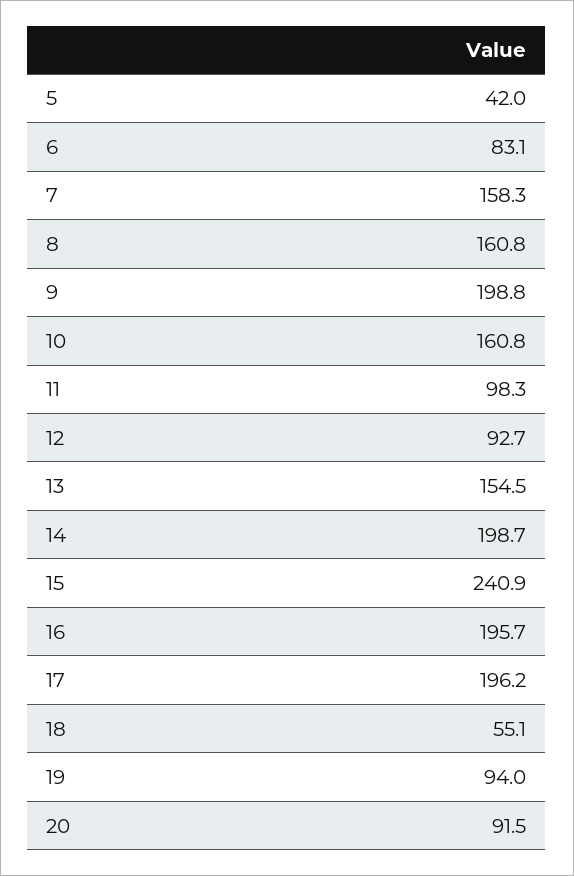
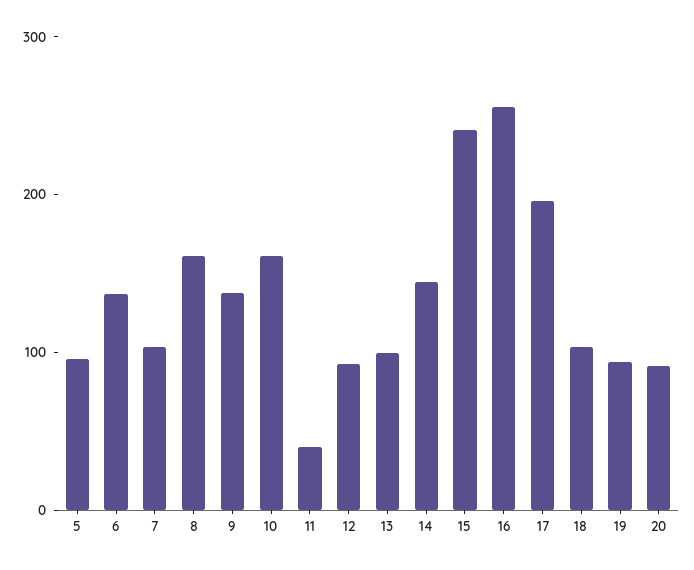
  {
-   "5": 42,
+   "5": 100,
-   "6": 83.1,
+   "6": 140,
-   "7": 158.3,
+   "7": 100,
    "8": 160.8,
-   "9": 198.8,
+   "9": 140,
    "10": 160.8,
-   "11": 98.3,
+   "11": 40,
    "12": 92.7,
-   "13": 154.5,
+   "13": 100,
-   "14": 198.7,
+   "14": 140,
    "15": 240.9,
-   "16": 195.7,
+   "16": 260,
    "17": 196.2,
-   "18": 55.1,
+   "18": 100,
    "19": 94,
    "20": 91.5
  }

